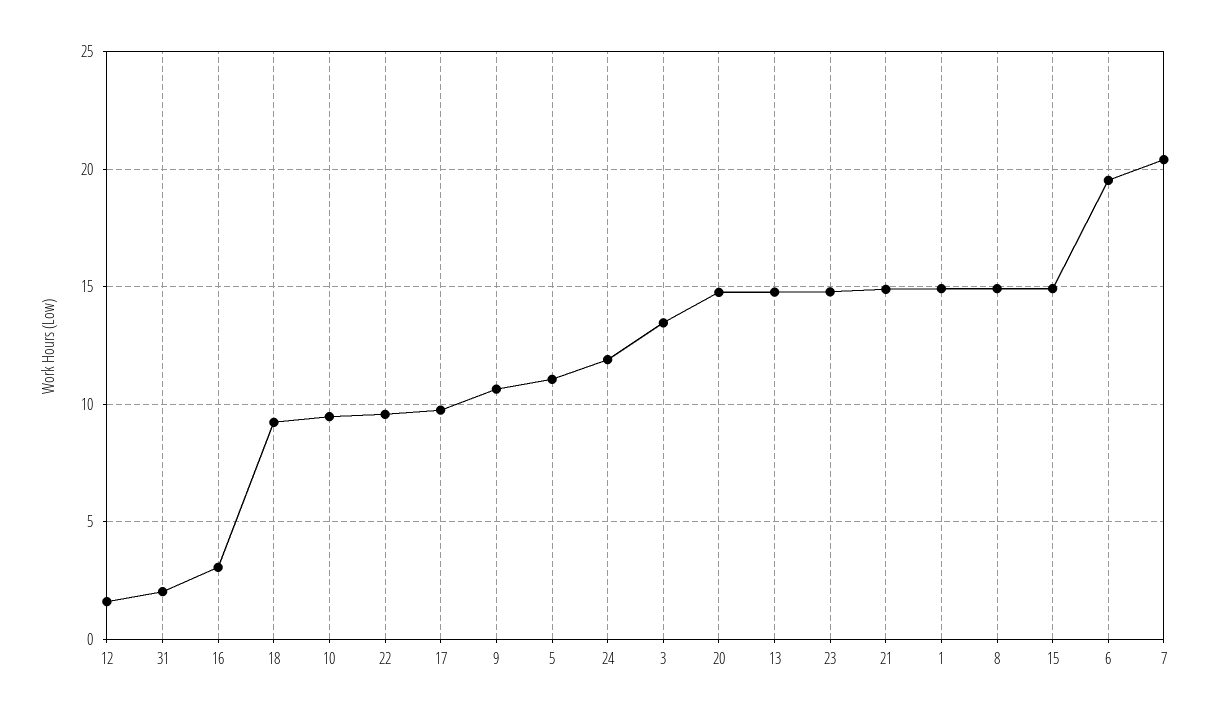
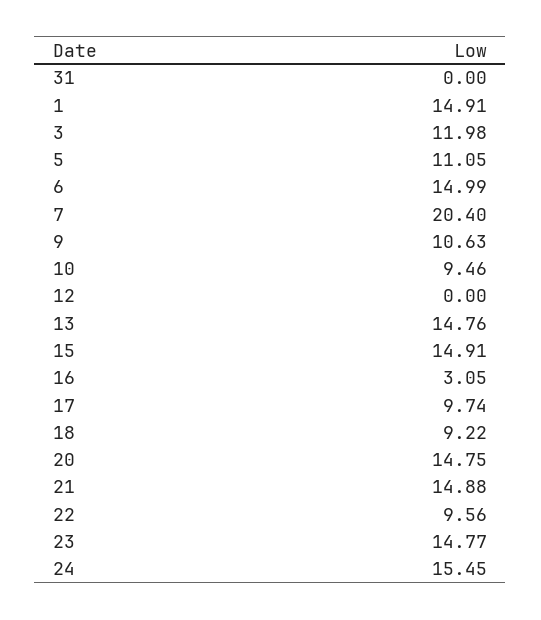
  {
-   "12": 1.5,
+   "12": 0,
-   "31": 2,
+   "31": 0,
    "16": 3.05,
    "18": 9.22,
    "10": 9.46,
    "22": 9.56,
    "17": 9.74,
    "9": 10.63,
    "5": 11.05,
-   "24": 12,
+   "24": 15.45,
-   "3": 13.5,
+   "3": 11.98,
    "20": 14.75,
    "13": 14.76,
    "23": 14.77,
    "21": 14.88,
    "1": 14.91,
-   "8": 15,
    "15": 14.91,
-   "6": 19.5,
+   "6": 14.99,
    "7": 20.4
  }

